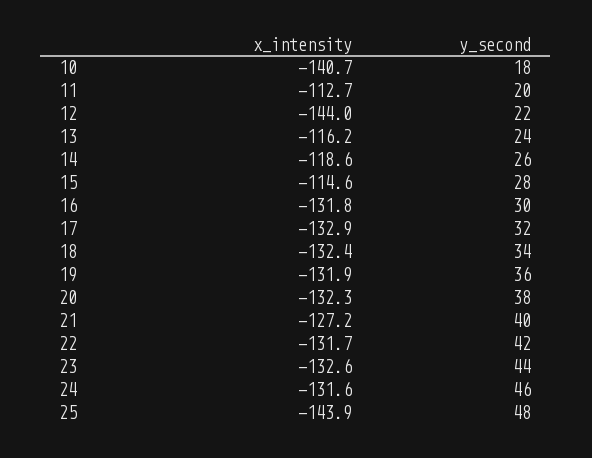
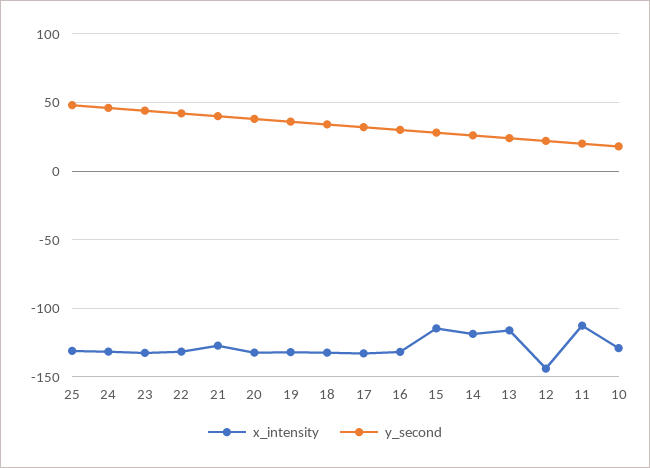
  {
    "x_intensity": {
-     "10": -140.7,
+     "10": -130,
      "11": -112.7,
      "12": -144,
      "13": -116.2,
      "14": -118.6,
      "15": -114.6,
      "16": -131.8,
      "17": -132.9,
      "18": -132.4,
      "19": -131.9,
      "20": -132.3,
      "21": -127.2,
      "22": -131.7,
      "23": -132.6,
      "24": -131.6,
-     "25": -143.9
+     "25": -130
    },
    "y_second": {
      "10": 18,
      "11": 20,
      "12": 22,
      "13": 24,
      "14": 26,
      "15": 28,
      "16": 30,
      "17": 32,
      "18": 34,
      "19": 36,
      "20": 38,
      "21": 40,
      "22": 42,
      "23": 44,
      "24": 46,
      "25": 48
    }
  }

